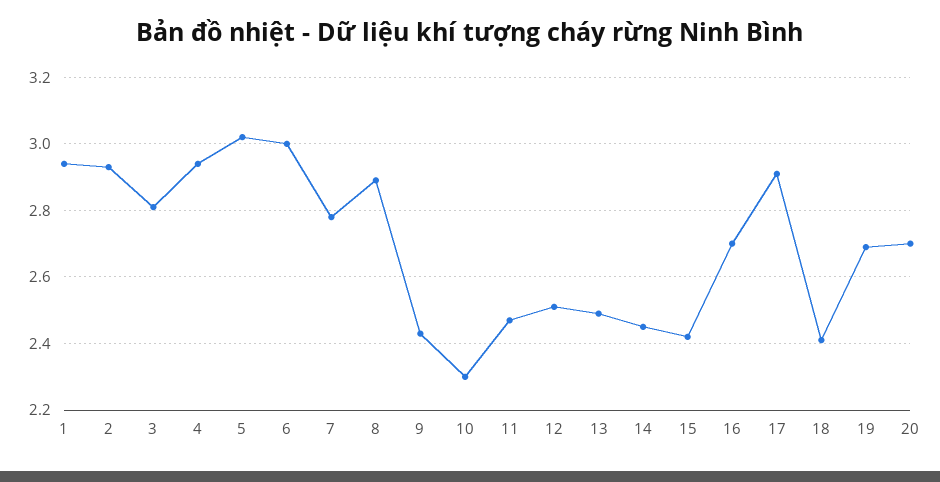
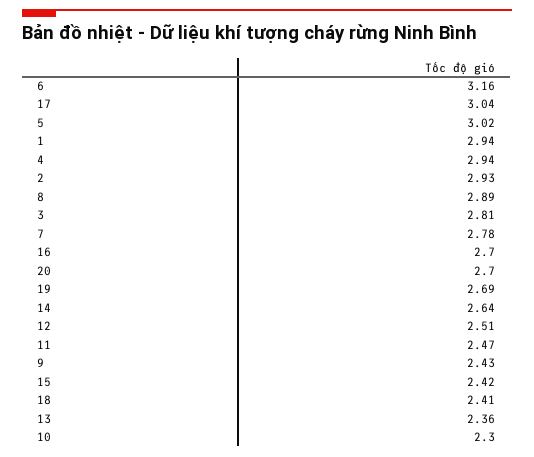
  {
    "1": 2.94,
    "2": 2.93,
    "3": 2.81,
    "4": 2.94,
    "5": 3.02,
-   "6": 3,
+   "6": 3.16,
    "7": 2.78,
    "8": 2.89,
    "9": 2.43,
    "10": 2.3,
    "11": 2.47,
    "12": 2.51,
-   "13": 2.5,
+   "13": 2.36,
-   "14": 2.45,
+   "14": 2.64,
    "15": 2.42,
    "16": 2.7,
-   "17": 2.9,
+   "17": 3.04,
    "18": 2.41,
    "19": 2.69,
    "20": 2.7
  }

